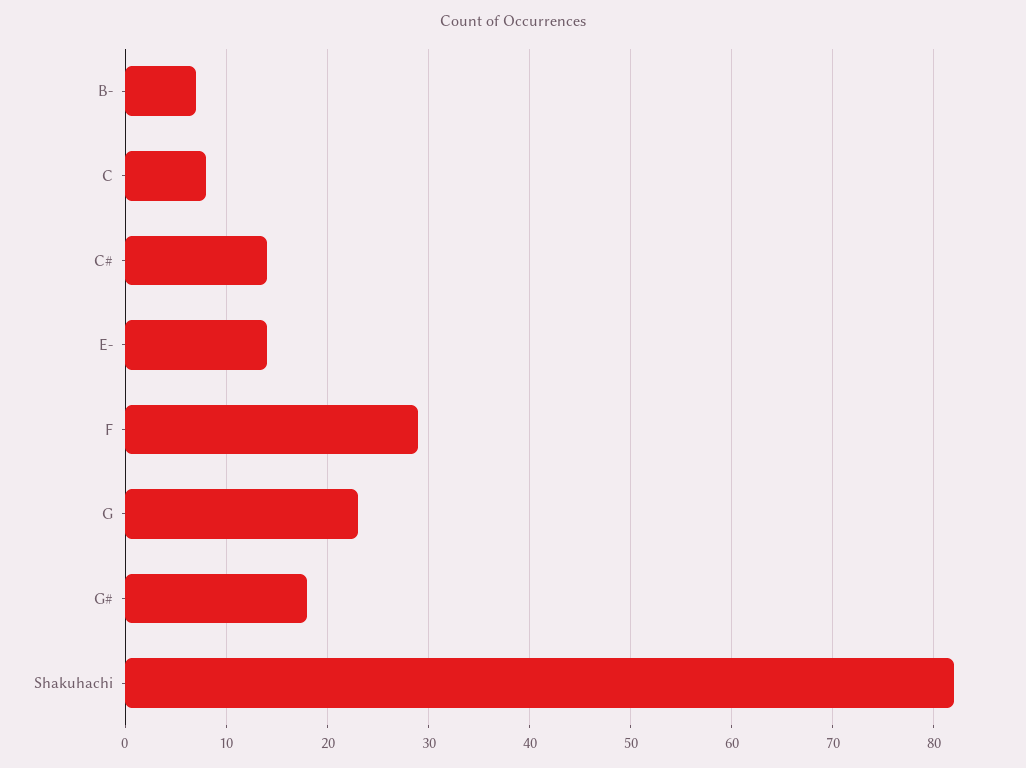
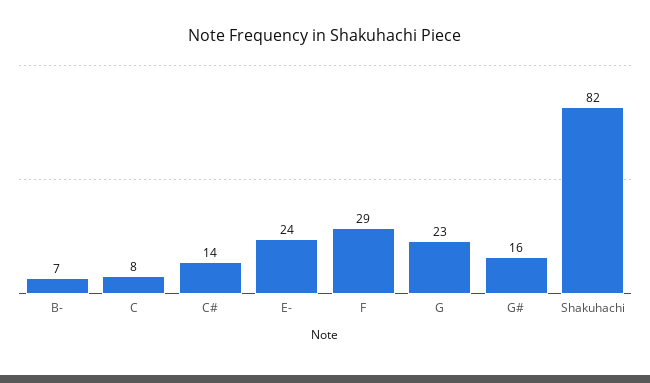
  {
    "B-": 7,
    "C": 8,
    "C#": 14,
-   "E-": 14,
+   "E-": 24,
    "F": 29,
    "G": 23,
-   "G#": 18,
+   "G#": 16,
    "Shakuhachi": 82
  }

